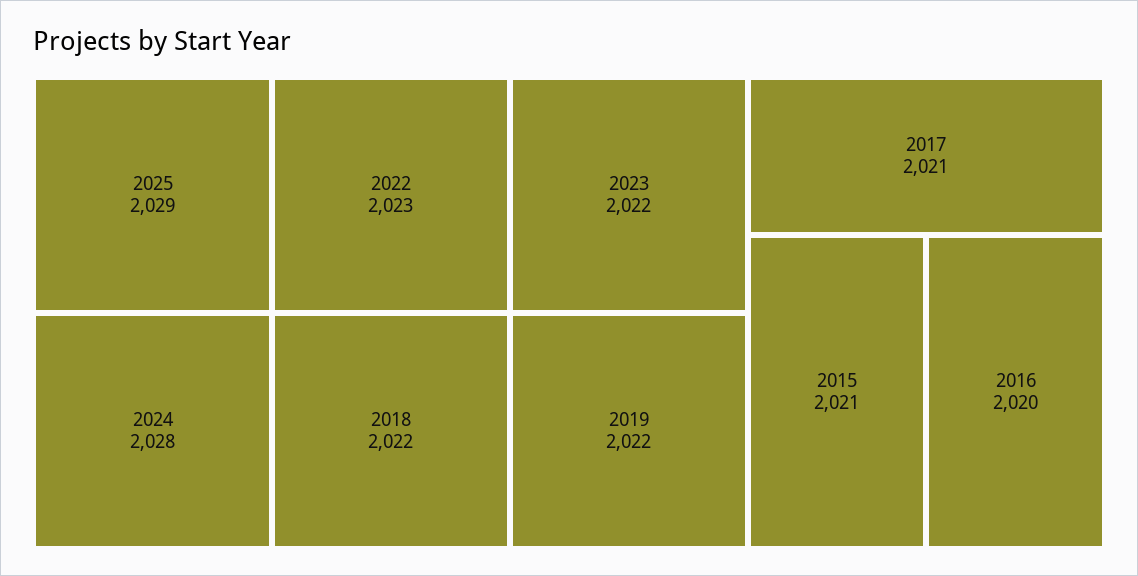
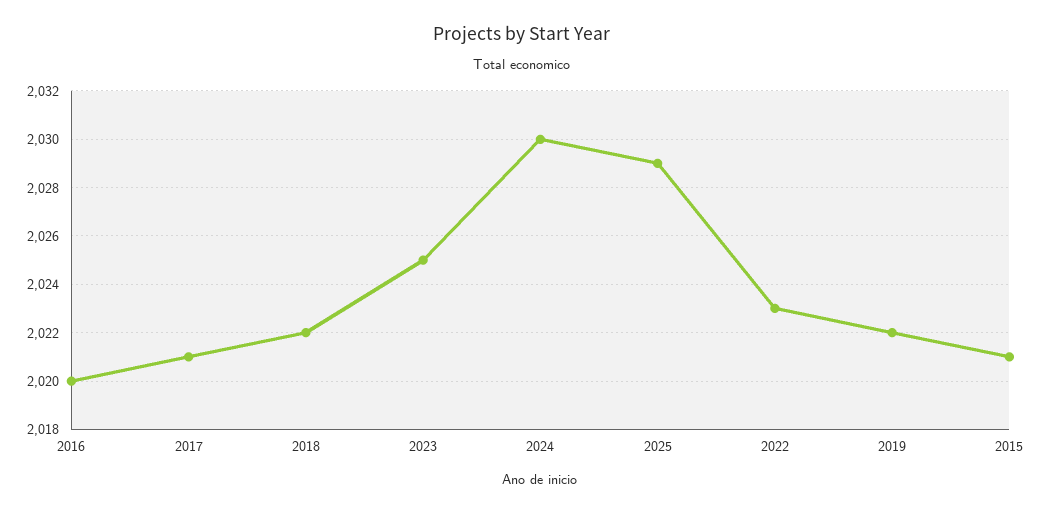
  {
    "2025": 2029,
-   "2024": 2028,
+   "2024": 2030,
    "2022": 2023,
    "2018": 2022,
-   "2023": 2022,
+   "2023": 2025,
    "2019": 2022,
    "2017": 2021,
    "2015": 2021,
    "2016": 2020
  }

